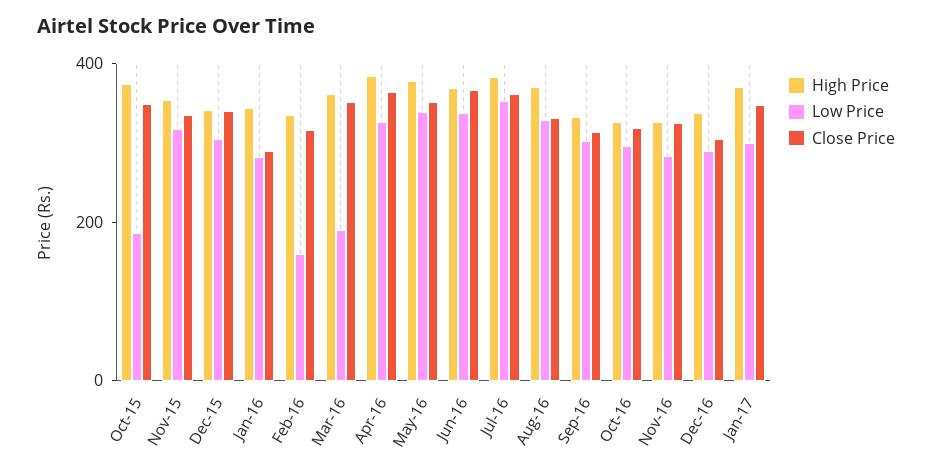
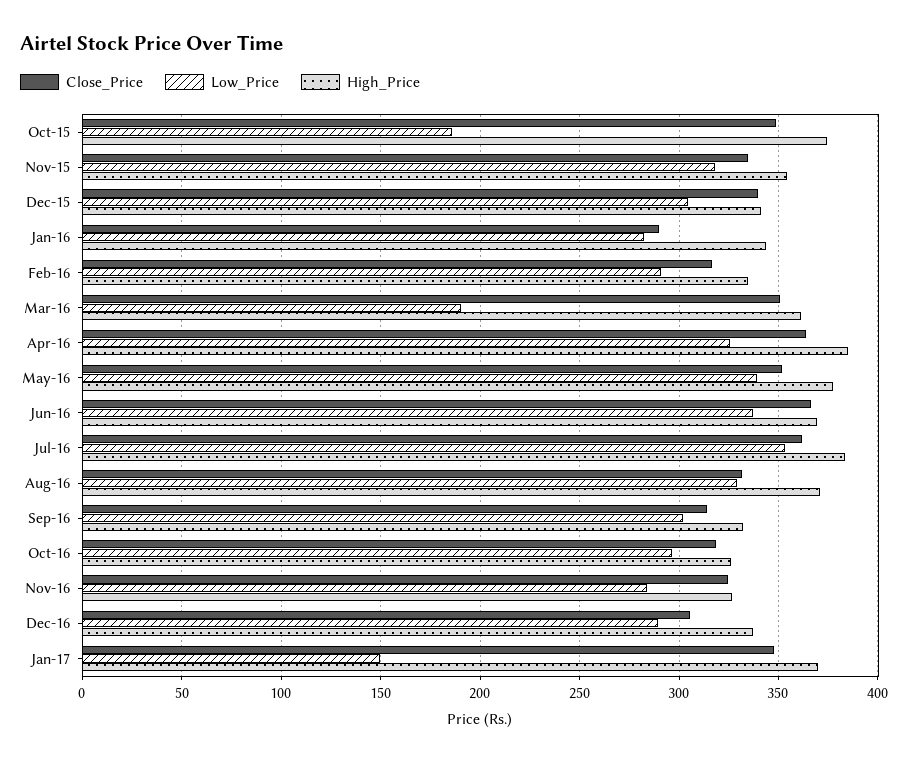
  {
    "High Price": {
      "Oct-15": 375,
      "Nov-15": 355,
      "Dec-15": 340,
      "Jan-16": 345,
      "Feb-16": 335,
      "Mar-16": 360,
      "Apr-16": 385,
      "May-16": 380,
      "Jun-16": 370,
      "Jul-16": 385,
      "Aug-16": 370,
      "Sep-16": 330,
      "Oct-16": 325,
      "Nov-16": 325,
      "Dec-16": 335,
      "Jan-17": 370
    },
    "Low Price": {
      "Oct-15": 185,
      "Nov-15": 320,
      "Dec-15": 305,
      "Jan-16": 280,
-     "Feb-16": 150,
+     "Feb-16": 290,
      "Mar-16": 190,
      "Apr-16": 325,
      "May-16": 340,
      "Jun-16": 335,
      "Jul-16": 355,
      "Aug-16": 330,
      "Sep-16": 300,
      "Oct-16": 295,
      "Nov-16": 285,
      "Dec-16": 290,
-     "Jan-17": 300
+     "Jan-17": 150
    },
    "Close Price": {
      "Oct-15": 350,
      "Nov-15": 335,
      "Dec-15": 340,
      "Jan-16": 290,
      "Feb-16": 315,
      "Mar-16": 350,
      "Apr-16": 365,
      "May-16": 350,
      "Jun-16": 365,
      "Jul-16": 360,
      "Aug-16": 330,
      "Sep-16": 315,
      "Oct-16": 320,
      "Nov-16": 325,
      "Dec-16": 305,
      "Jan-17": 350
    }
  }

